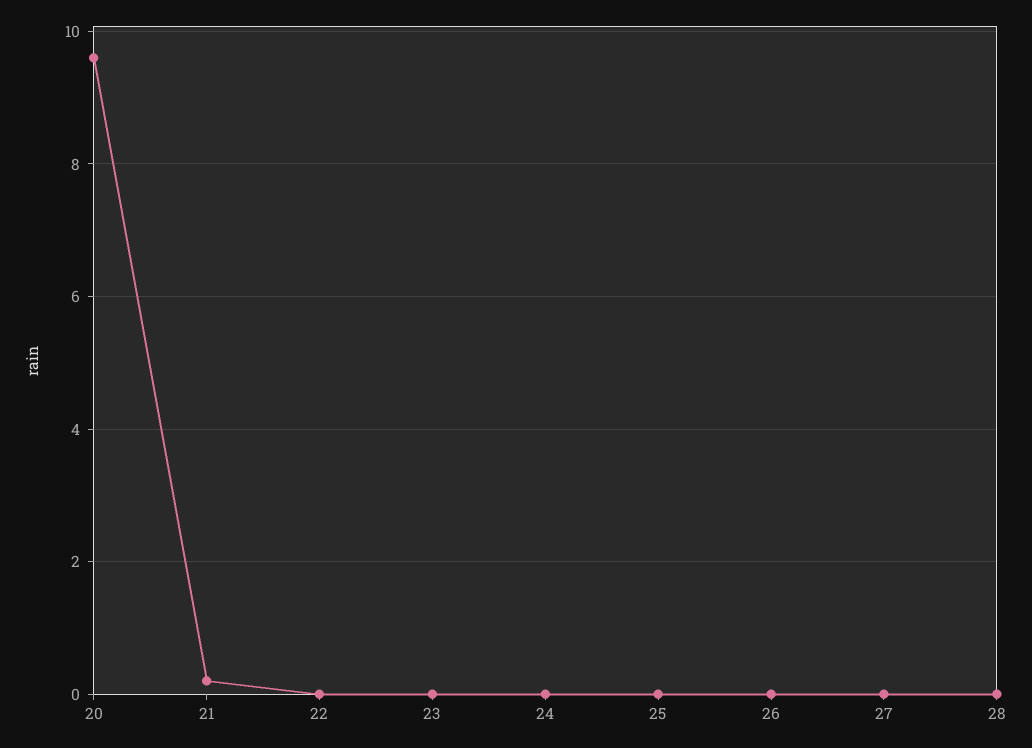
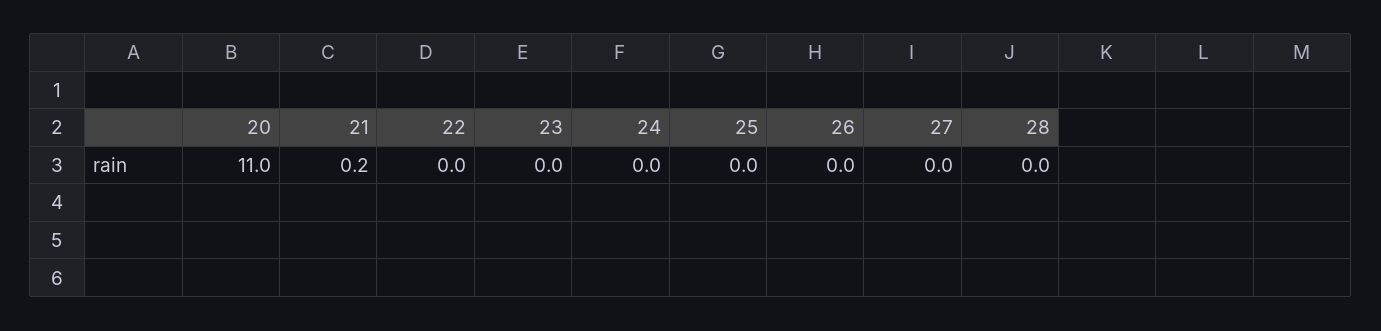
  {
-   "20": 9.5,
+   "20": 11,
    "21": 0.2,
    "22": 0,
    "23": 0,
    "24": 0,
    "25": 0,
    "26": 0,
    "27": 0,
    "28": 0
  }

